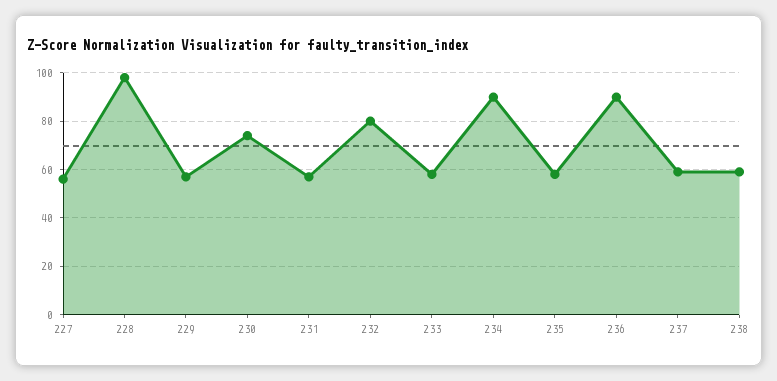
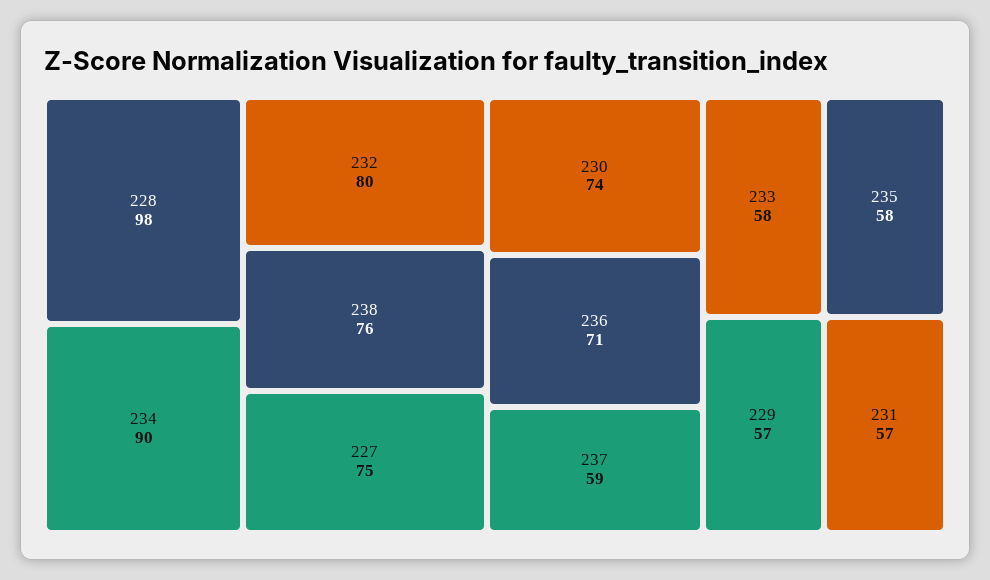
  {
-   "227": 55,
+   "227": 75,
    "228": 98,
    "229": 57,
    "230": 74,
    "231": 57,
    "232": 80,
    "233": 58,
    "234": 90,
    "235": 58,
-   "236": 90,
+   "236": 71,
    "237": 59,
-   "238": 60
+   "238": 76
  }

